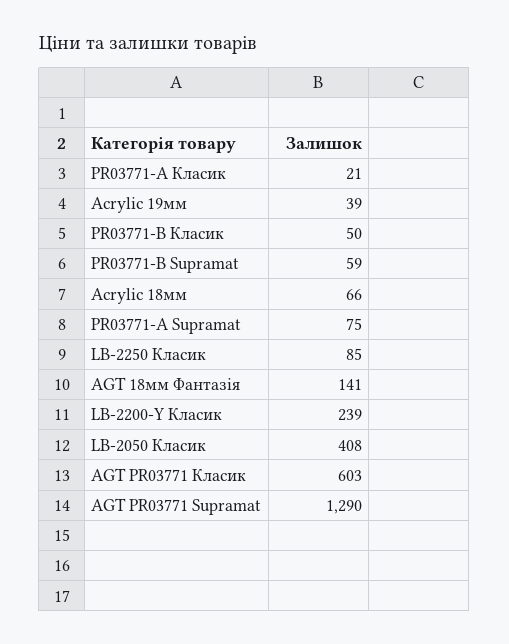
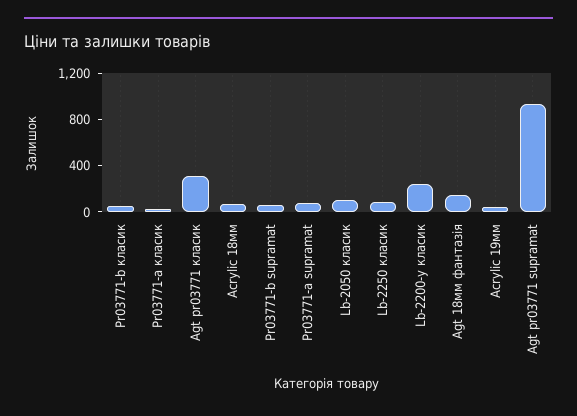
  {
    "PR03771-А Класик": 21,
    "Acrylic 19мм": 39,
    "PR03771-B Класик": 50,
    "PR03771-B Supramat": 59,
    "Acrylic 18мм": 66,
    "PR03771-А Supramat": 75,
    "LB-2250 Класик": 85,
    "AGT 18мм Фантазія": 141,
    "LB-2200-Y Класик": 239,
-   "LB-2050 Класик": 408,
+   "LB-2050 Класик": 100,
-   "AGT PR03771 Класик": 603,
+   "AGT PR03771 Класик": 300,
-   "AGT PR03771 Supramat": 1290
+   "AGT PR03771 Supramat": 900
  }

